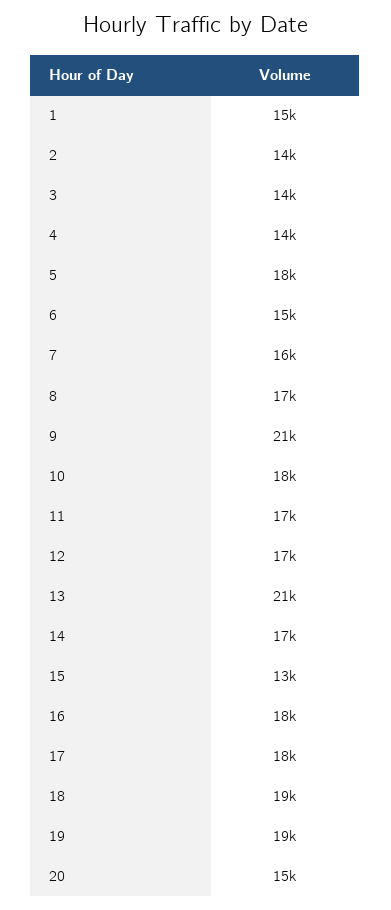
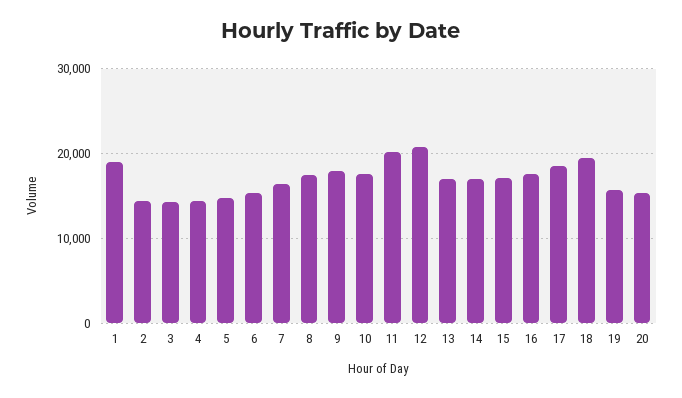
  {
-   "1": 15000,
+   "1": 19000,
    "2": 14000,
    "3": 14000,
    "4": 14000,
-   "5": 18000,
+   "5": 15000,
    "6": 15000,
    "7": 16000,
    "8": 17000,
-   "9": 21000,
+   "9": 18000,
    "10": 18000,
-   "11": 17000,
+   "11": 20000,
-   "12": 17000,
+   "12": 21000,
-   "13": 21000,
+   "13": 17000,
    "14": 17000,
-   "15": 13000,
+   "15": 17000,
    "16": 18000,
    "17": 18000,
    "18": 19000,
-   "19": 19000,
+   "19": 16000,
    "20": 15000
  }

